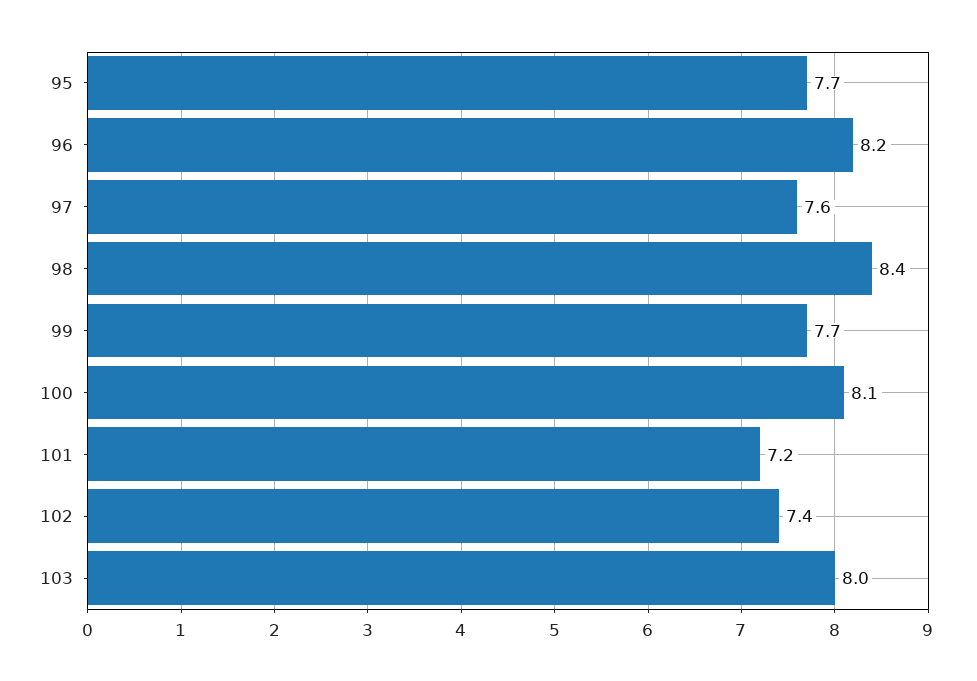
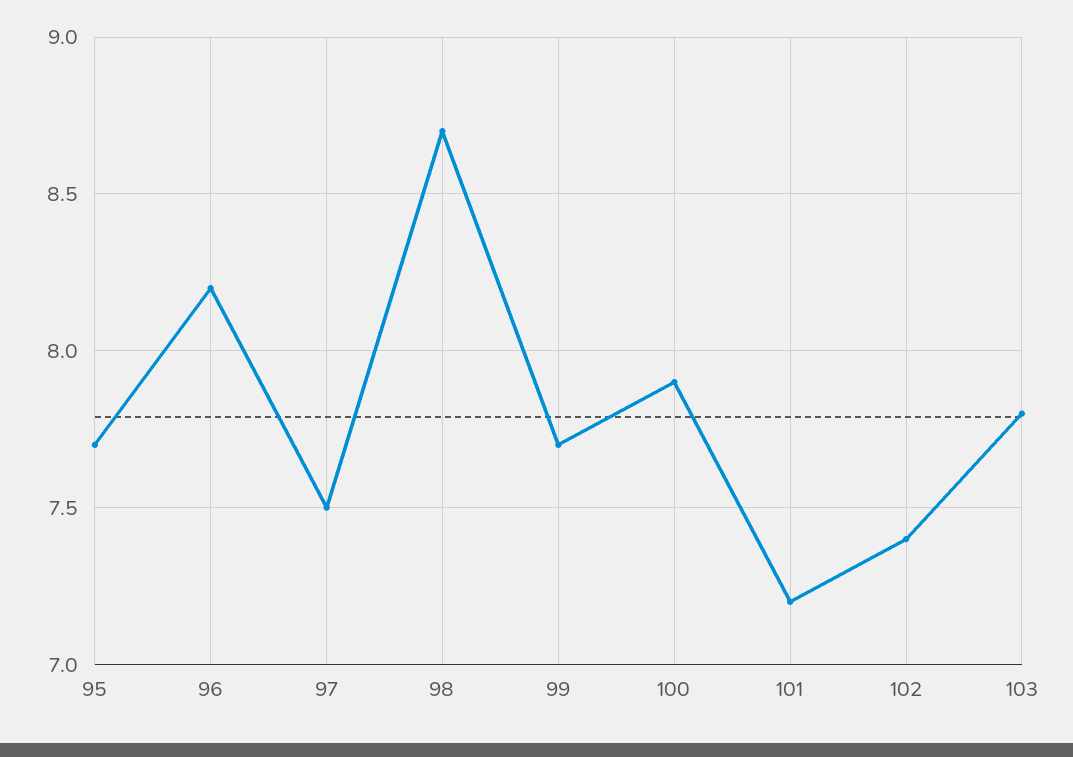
  {
    "95": 7.7,
    "96": 8.2,
-   "97": 7.6,
+   "97": 7.5,
-   "98": 8.4,
+   "98": 8.7,
    "99": 7.7,
-   "100": 8.1,
+   "100": 7.9,
    "101": 7.2,
    "102": 7.4,
-   "103": 8
+   "103": 7.8
  }

